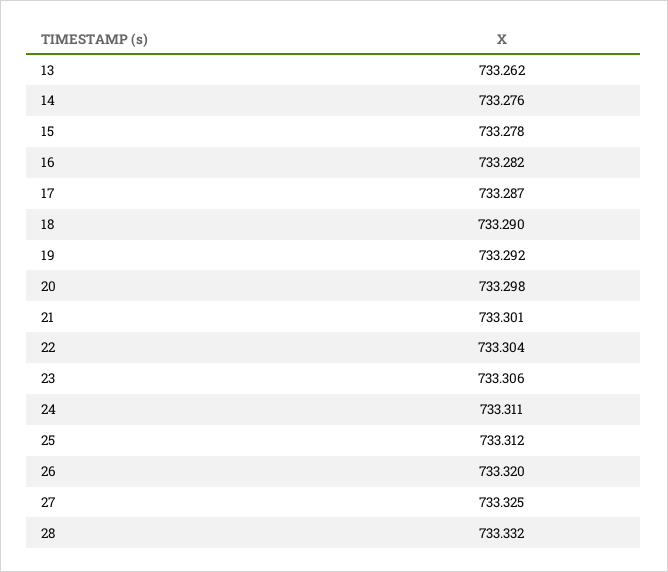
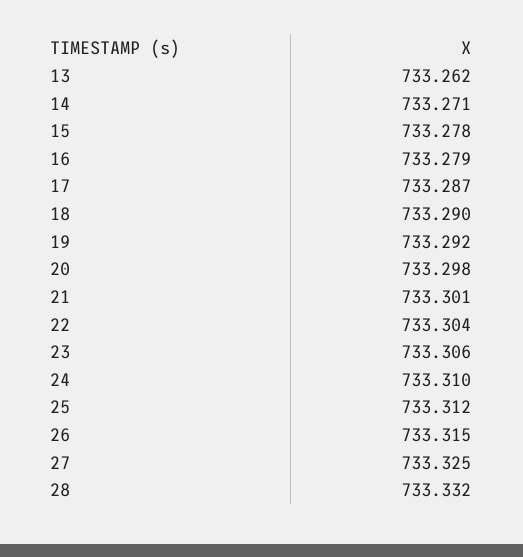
  {
    "13": 733.262,
-   "14": 733.276,
+   "14": 733.271,
    "15": 733.278,
-   "16": 733.282,
+   "16": 733.279,
    "17": 733.287,
    "18": 733.29,
    "19": 733.292,
    "20": 733.298,
    "21": 733.301,
    "22": 733.304,
    "23": 733.306,
-   "24": 733.311,
+   "24": 733.31,
    "25": 733.312,
-   "26": 733.32,
+   "26": 733.315,
    "27": 733.325,
    "28": 733.332
  }

